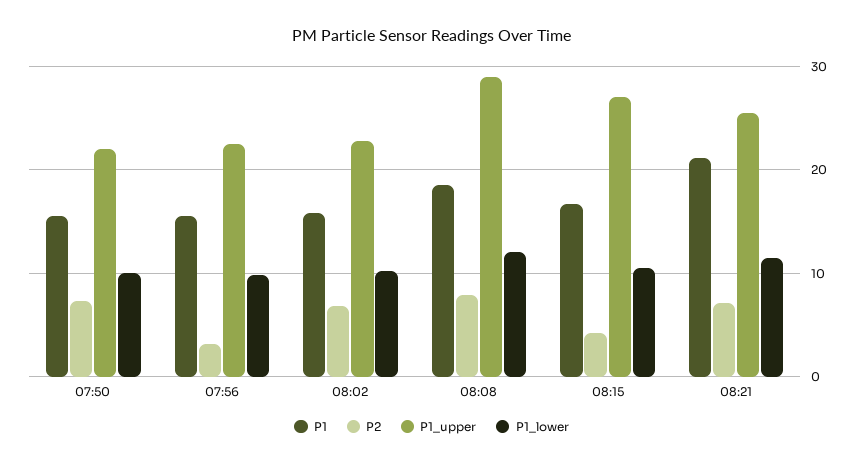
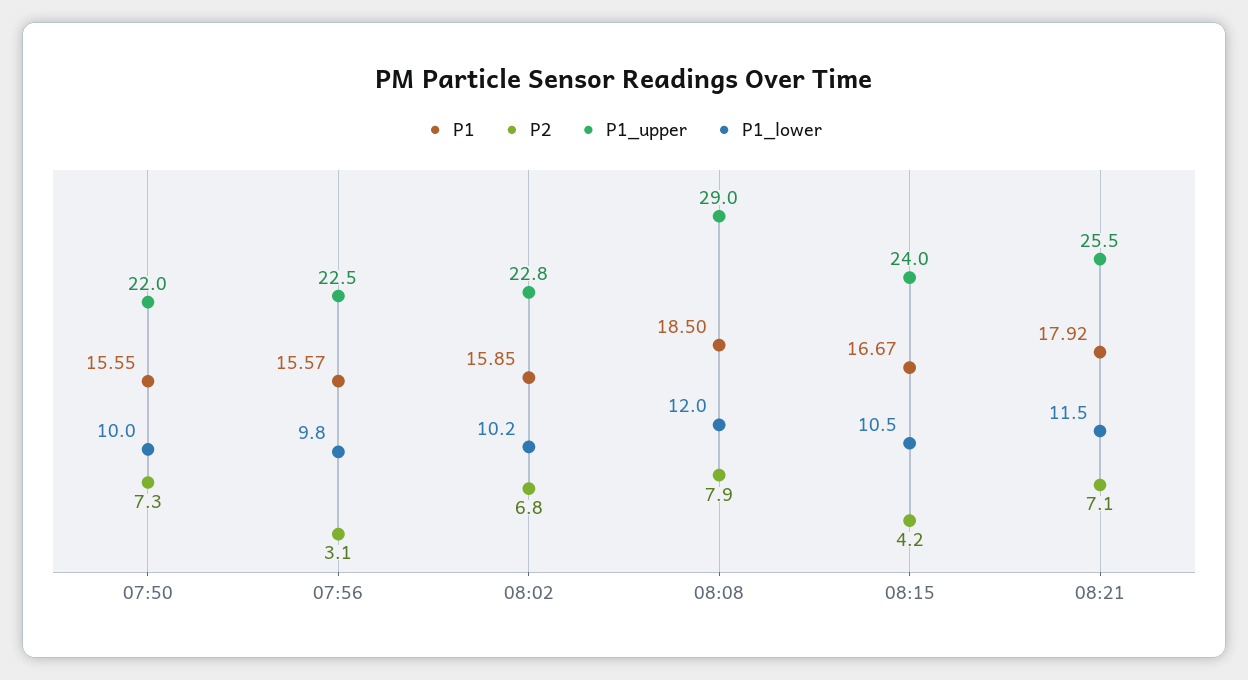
  {
    "P1": {
      "07:50": 15.55,
      "07:56": 15.57,
      "08:02": 15.85,
      "08:08": 18.5,
      "08:15": 16.67,
-     "08:21": 21
+     "08:21": 17.92
    },
    "P2": {
      "07:50": 7.3,
      "07:56": 3.1,
      "08:02": 6.8,
      "08:08": 7.9,
      "08:15": 4.2,
      "08:21": 7.1
    },
    "P1_upper": {
      "07:50": 22,
      "07:56": 22.5,
      "08:02": 22.8,
      "08:08": 29,
-     "08:15": 27,
+     "08:15": 24,
      "08:21": 25.5
    },
    "P1_lower": {
      "07:50": 10,
      "07:56": 9.8,
      "08:02": 10.2,
      "08:08": 12,
      "08:15": 10.5,
      "08:21": 11.5
    }
  }

